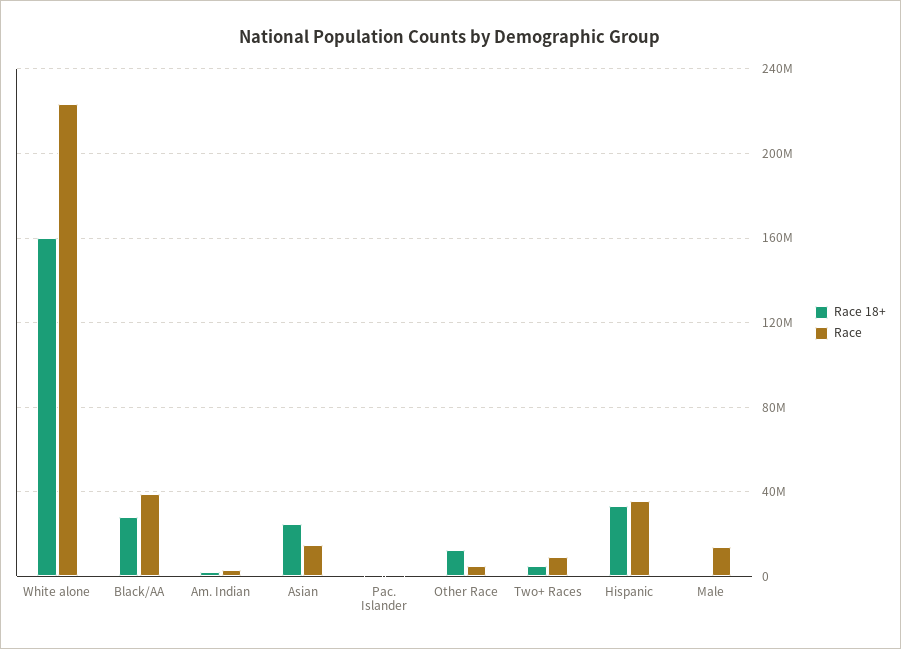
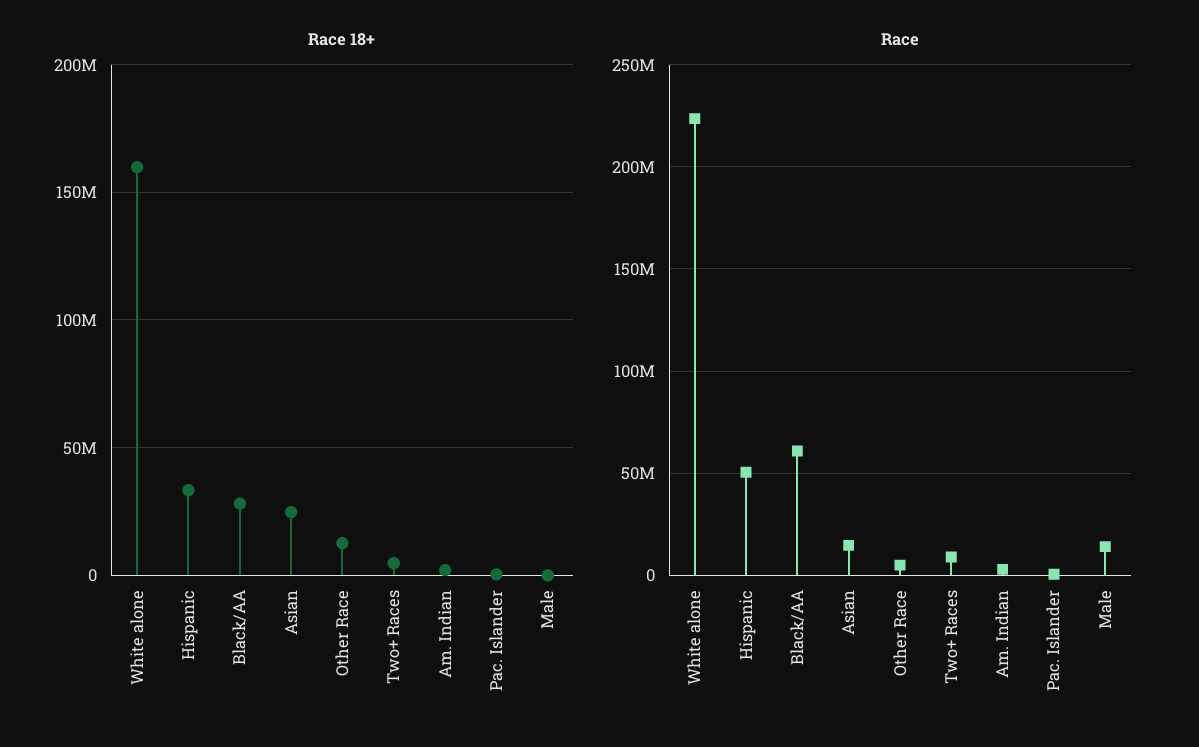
  {
    "Race 18+": {
      "White alone": 160000000,
      "Black/AA": 30000000,
      "Am. Indian": 0,
      "Asian": 25000000,
      "Pac. Islander": 0,
      "Other Race": 15000000,
      "Two+ Races": 5000000,
      "Hispanic": 35000000,
      "Male": 0
    },
    "Race": {
      "White alone": 225000000,
-     "Black/AA": 40000000,
+     "Black/AA": 60000000,
      "Am. Indian": 5000000,
      "Asian": 15000000,
      "Pac. Islander": 0,
      "Other Race": 5000000,
      "Two+ Races": 10000000,
-     "Hispanic": 35000000,
+     "Hispanic": 50000000,
      "Male": 15000000
    }
  }

